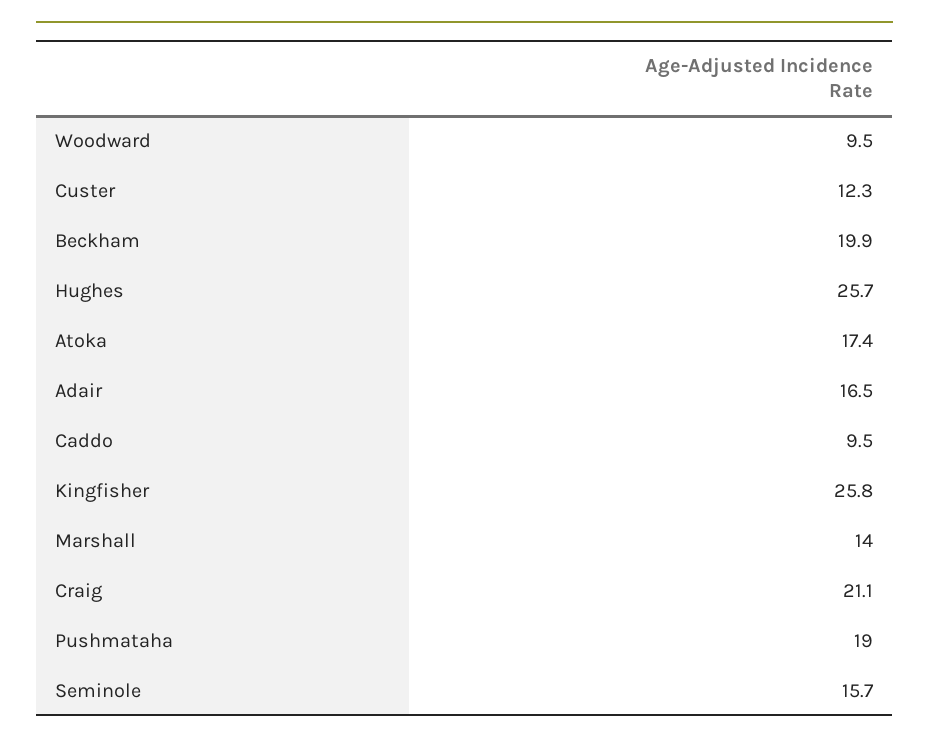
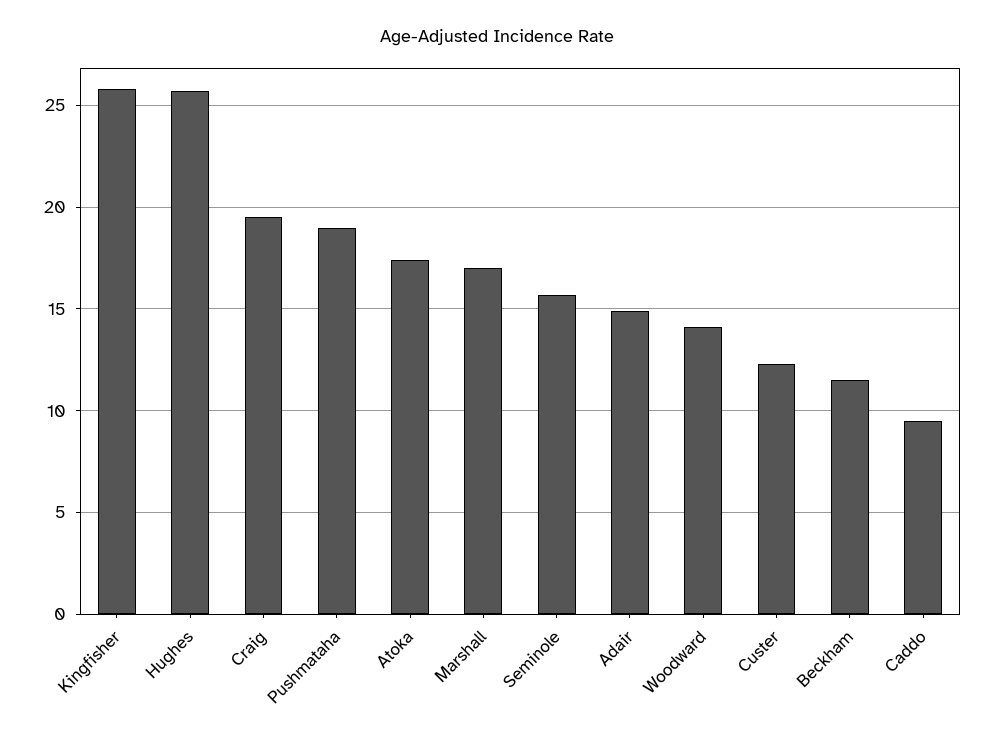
  {
-   "Woodward": 9.5,
+   "Woodward": 14,
    "Custer": 12.3,
-   "Beckham": 19.9,
+   "Beckham": 11.5,
    "Hughes": 25.7,
    "Atoka": 17.4,
-   "Adair": 16.5,
+   "Adair": 15,
    "Caddo": 9.5,
    "Kingfisher": 25.8,
-   "Marshall": 14,
+   "Marshall": 17,
-   "Craig": 21.1,
+   "Craig": 19.5,
    "Pushmataha": 19,
    "Seminole": 15.7
  }

